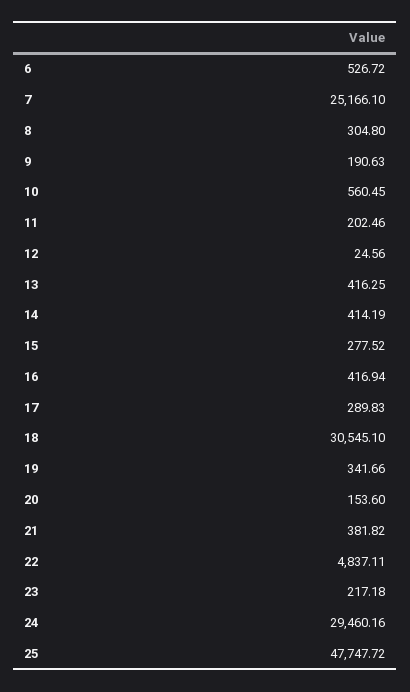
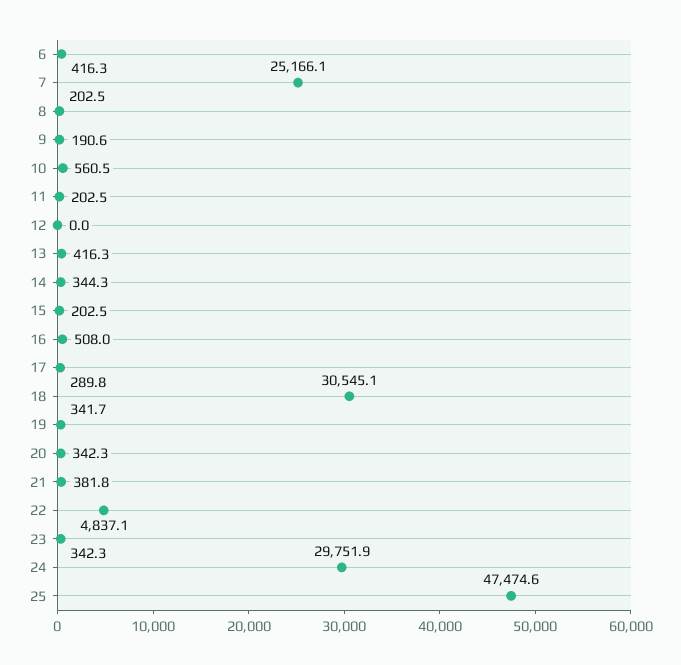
  {
-   "6": 526.72,
+   "6": 416.3,
    "7": 25166.1,
-   "8": 304.8,
+   "8": 202.5,
    "9": 190.63,
    "10": 560.45,
    "11": 202.46,
-   "12": 24.56,
+   "12": 0,
    "13": 416.25,
-   "14": 414.19,
+   "14": 344.3,
-   "15": 277.52,
+   "15": 202.5,
-   "16": 416.94,
+   "16": 508,
    "17": 289.83,
    "18": 30545.1,
    "19": 341.66,
-   "20": 153.6,
+   "20": 342.3,
    "21": 381.82,
    "22": 4837.11,
-   "23": 217.18,
+   "23": 342.3,
-   "24": 29460.16,
+   "24": 29751.9,
-   "25": 47747.72
+   "25": 47474.6
  }

